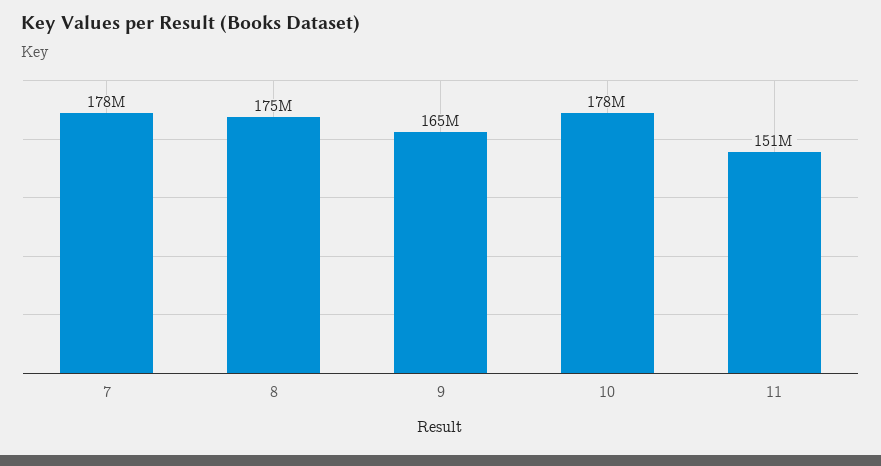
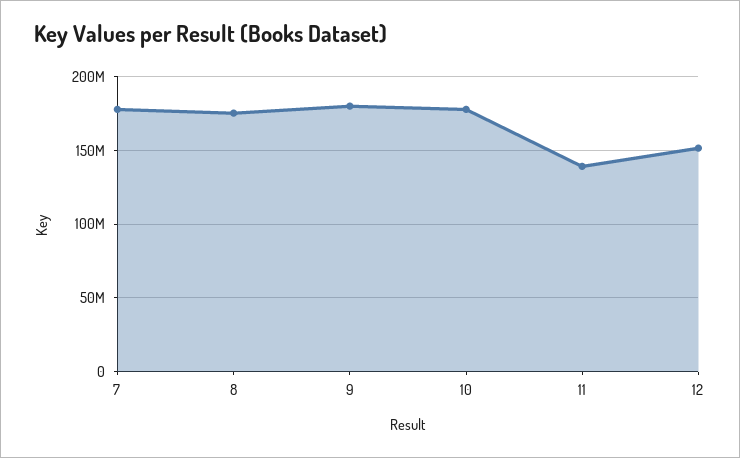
  {
    "7": 178000000,
    "8": 175000000,
-   "9": 165000000,
+   "9": 180000000,
    "10": 178000000,
-   "11": 151000000
+   "11": 140000000,
+   "12": 150000000
  }

